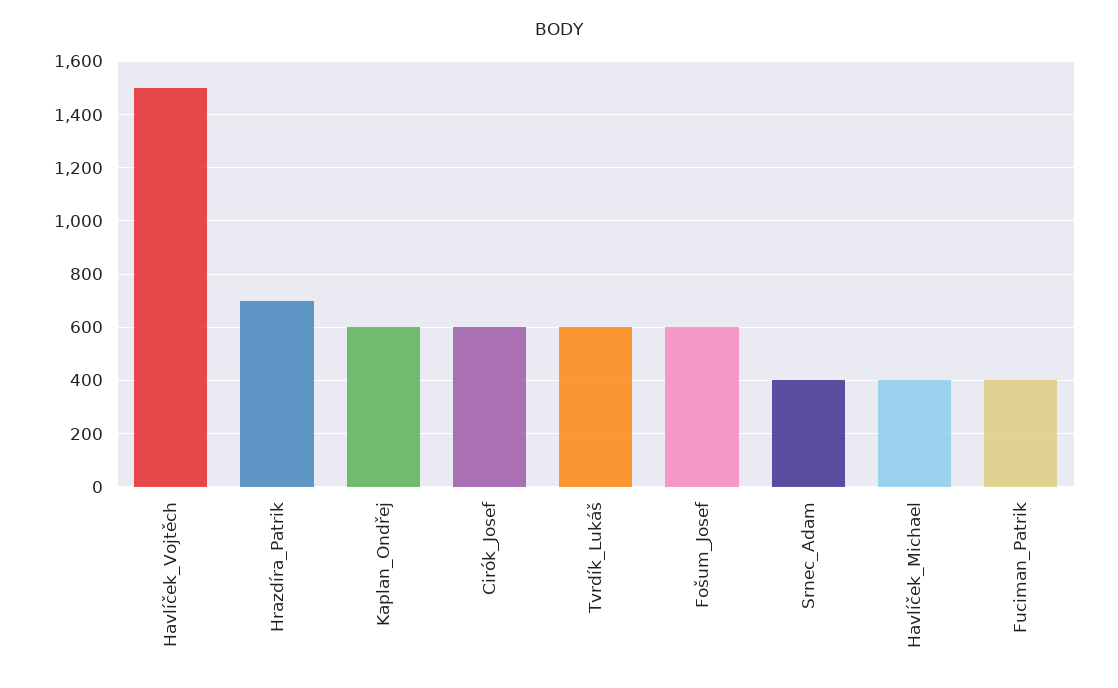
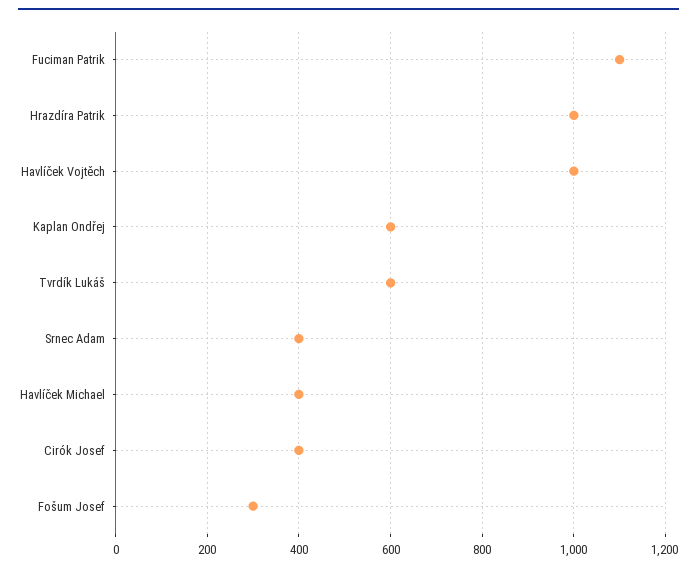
  {
-   "Havlíček_Vojtěch": 1500,
+   "Havlíček_Vojtěch": 1000,
-   "Hrazdíra_Patrik": 700,
+   "Hrazdíra_Patrik": 1000,
    "Kaplan_Ondřej": 600,
-   "Cirók_Josef": 600,
+   "Cirók_Josef": 400,
    "Tvrdík_Lukáš": 600,
-   "Fošum_Josef": 600,
+   "Fošum_Josef": 300,
    "Srnec_Adam": 400,
    "Havlíček_Michael": 400,
-   "Fuciman_Patrik": 400
+   "Fuciman_Patrik": 1100
  }

